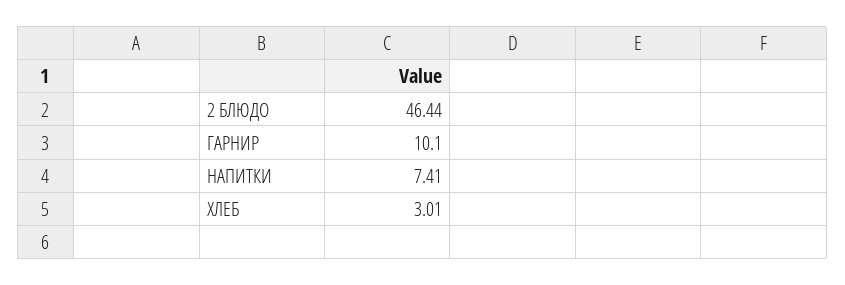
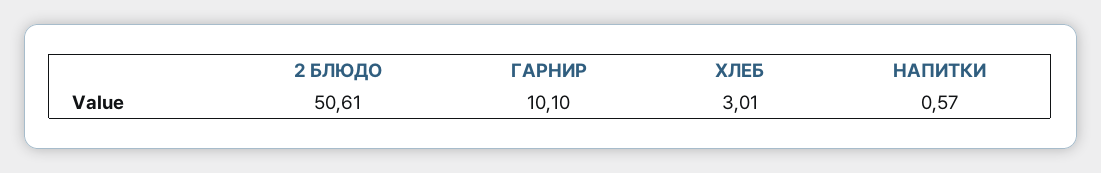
  {
-   "2 БЛЮДО": 46.44,
+   "2 БЛЮДО": 50.61,
    "ГАРНИР": 10.1,
-   "НАПИТКИ": 7.41,
+   "НАПИТКИ": 0.57,
    "ХЛЕБ": 3.01
  }

